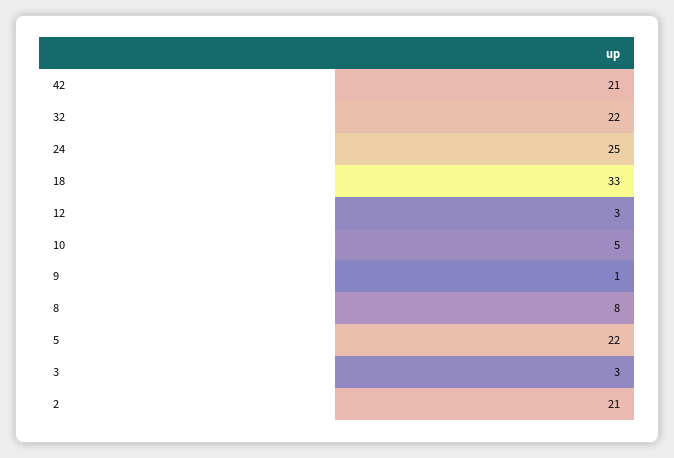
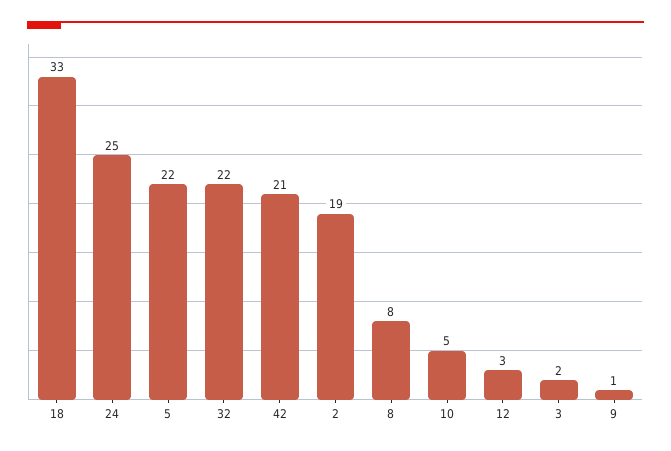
  {
    "42": 21,
    "32": 22,
    "24": 25,
    "18": 33,
    "12": 3,
    "10": 5,
    "9": 1,
    "8": 8,
    "5": 22,
-   "3": 3,
+   "3": 2,
-   "2": 21
+   "2": 19
  }

